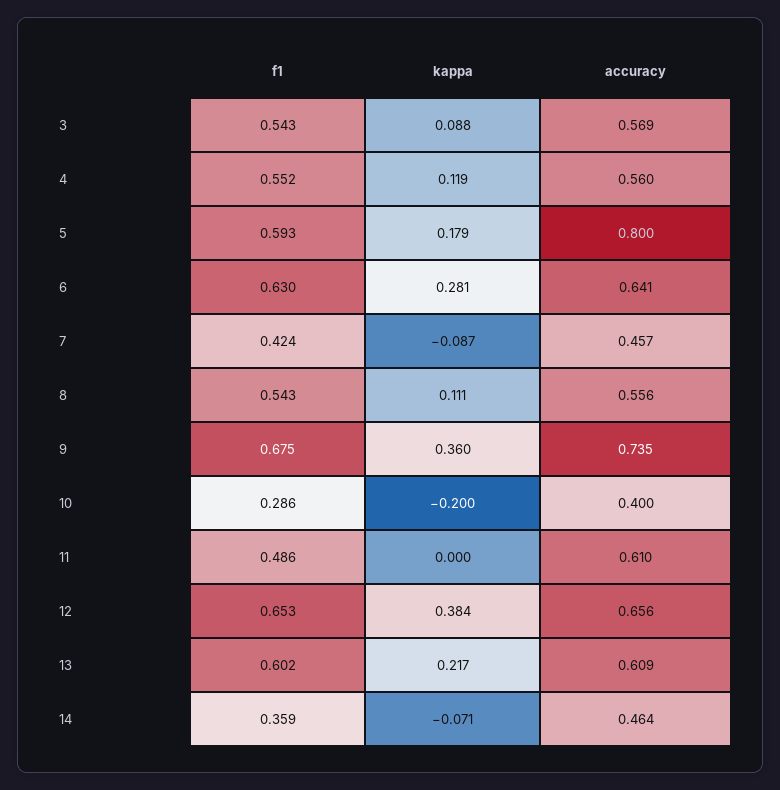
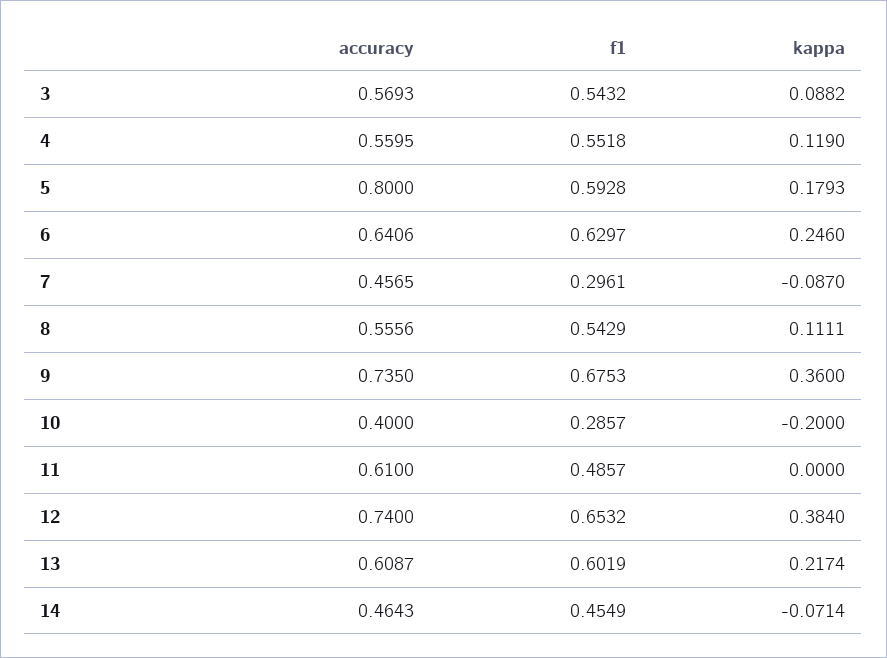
  {
    "f1": {
      "3": 0.5432,
      "4": 0.5518,
      "5": 0.5928,
      "6": 0.6297,
-     "7": 0.424,
+     "7": 0.2961,
      "8": 0.5429,
      "9": 0.6753,
      "10": 0.2857,
      "11": 0.4857,
      "12": 0.6532,
      "13": 0.6019,
-     "14": 0.359
+     "14": 0.4549
    },
    "kappa": {
      "3": 0.0882,
      "4": 0.119,
      "5": 0.1793,
-     "6": 0.281,
+     "6": 0.246,
      "7": -0.087,
      "8": 0.1111,
      "9": 0.36,
      "10": -0.2,
      "11": 0,
      "12": 0.384,
      "13": 0.2174,
      "14": -0.0714
    },
    "accuracy": {
      "3": 0.5693,
      "4": 0.5595,
      "5": 0.8,
      "6": 0.6406,
      "7": 0.4565,
      "8": 0.5556,
      "9": 0.735,
      "10": 0.4,
      "11": 0.61,
-     "12": 0.656,
+     "12": 0.74,
      "13": 0.6087,
      "14": 0.4643
    }
  }

